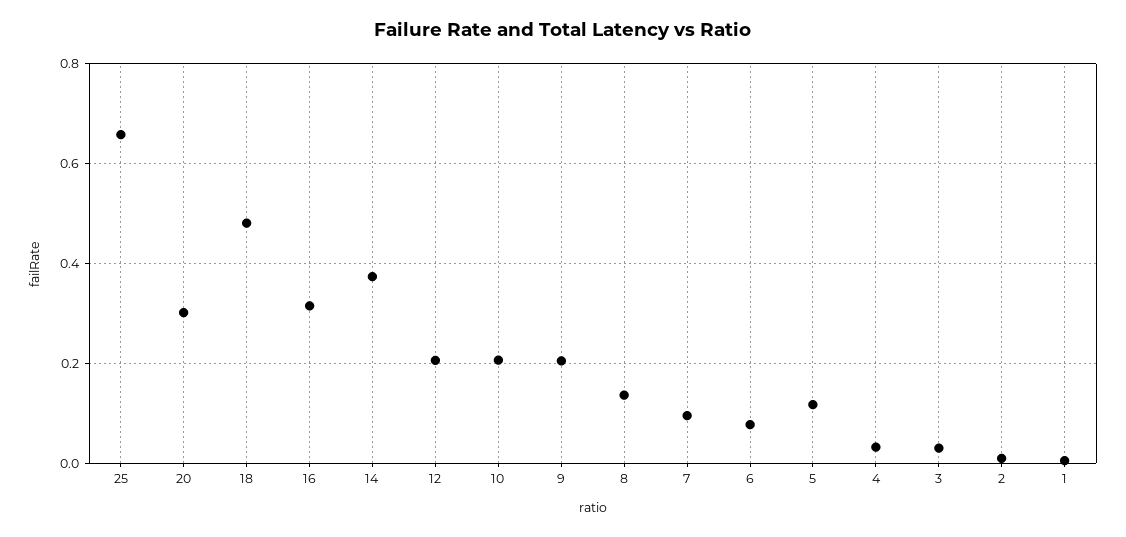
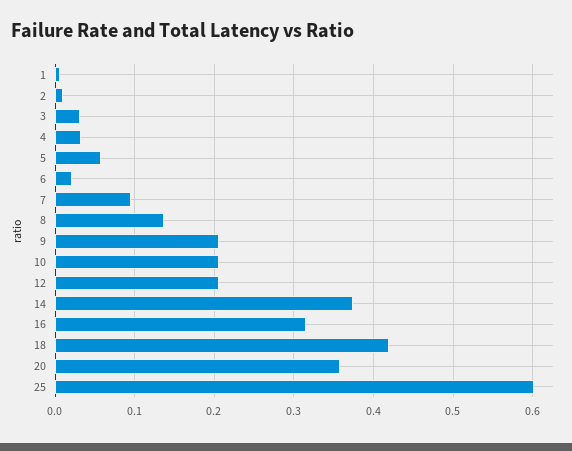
  {
-   "25": 0.66,
+   "25": 0.6,
-   "20": 0.3,
+   "20": 0.36,
-   "18": 0.48,
+   "18": 0.42,
    "16": 0.32,
    "14": 0.37,
    "12": 0.21,
    "10": 0.21,
    "9": 0.21,
    "8": 0.14,
    "7": 0.1,
-   "6": 0.08,
+   "6": 0.02,
-   "5": 0.12,
+   "5": 0.06,
    "4": 0.03,
    "3": 0.03,
    "2": 0.01,
    "1": 0.01
  }

